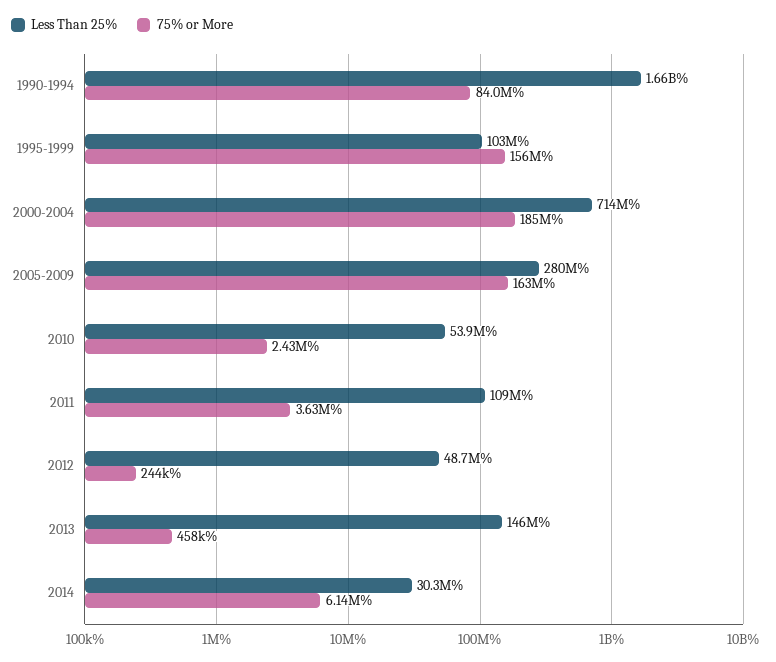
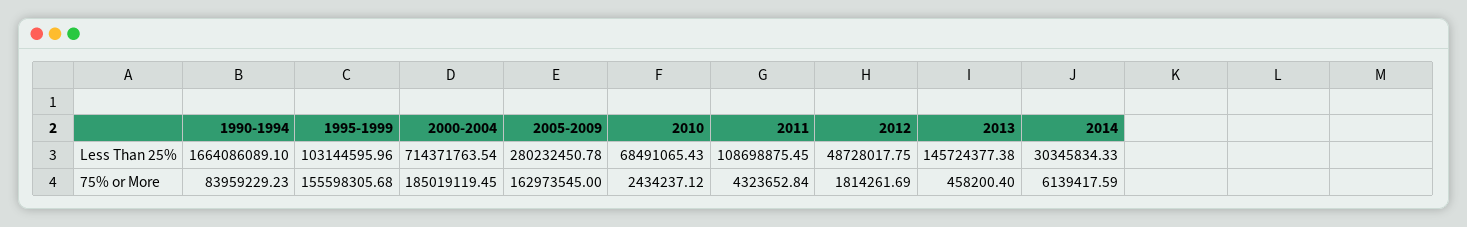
  {
    "Less Than 25%": {
      "1990-1994": 1664086089.1,
      "1995-1999": 103144595.96,
      "2000-2004": 714371763.54,
      "2005-2009": 280232450.78,
-     "2010": 53900000,
+     "2010": 68491065.43,
      "2011": 108698875.45,
      "2012": 48728017.75,
      "2013": 145724377.38,
      "2014": 30345834.33
    },
    "75% or More": {
      "1990-1994": 83959229.23,
      "1995-1999": 155598305.68,
      "2000-2004": 185019119.45,
      "2005-2009": 162973545,
      "2010": 2434237.12,
-     "2011": 3630000,
+     "2011": 4323652.84,
-     "2012": 244000,
+     "2012": 1814261.69,
      "2013": 458200.4,
      "2014": 6139417.59
    }
  }

